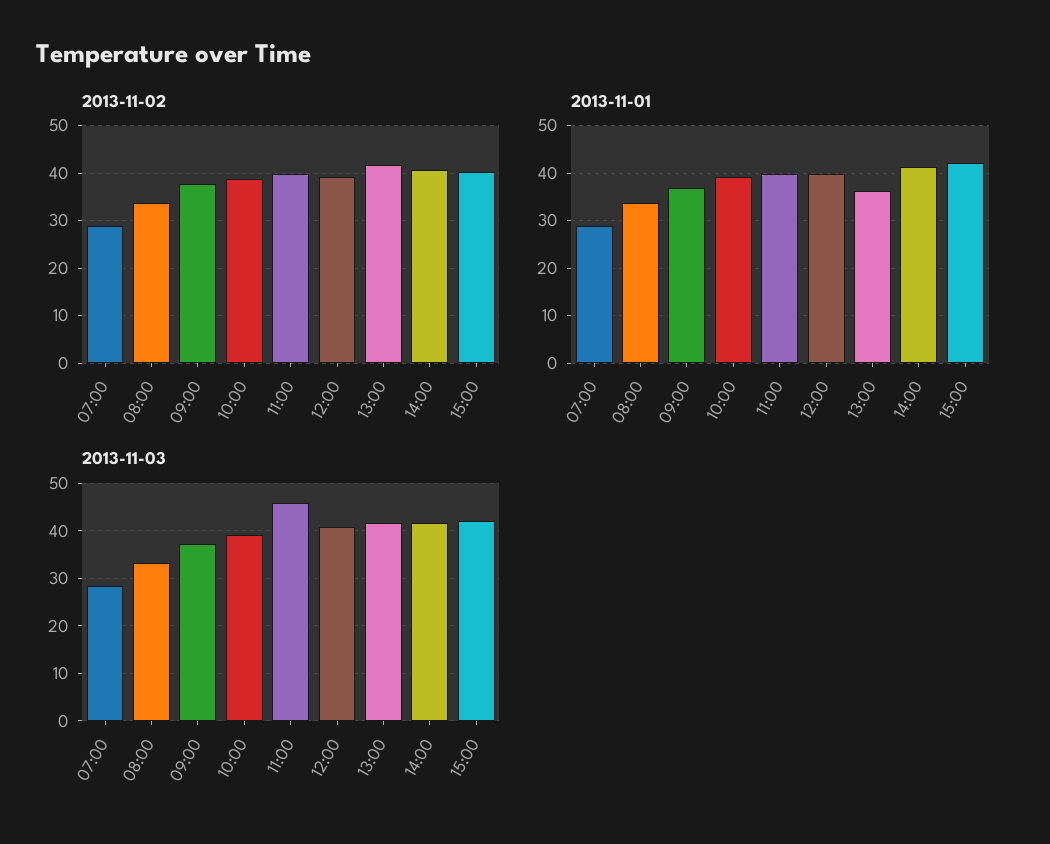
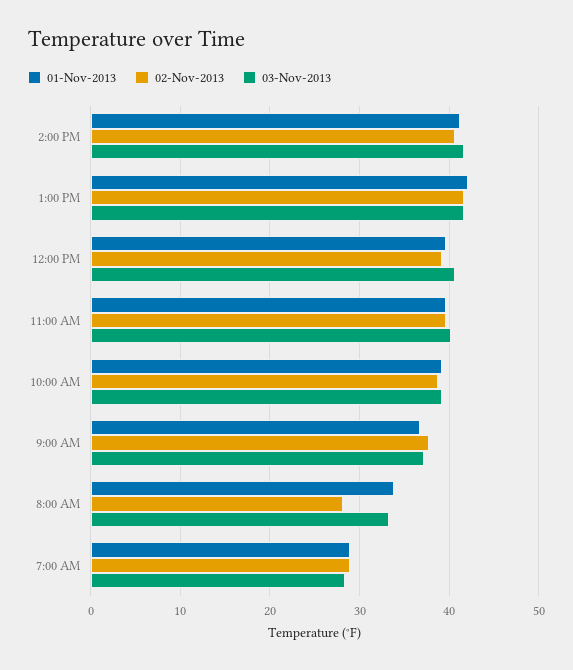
  {
    "2013-11-02": {
      "07:00": 29,
-     "08:00": 34,
+     "08:00": 28,
      "09:00": 38,
      "10:00": 39,
      "11:00": 40,
      "12:00": 39,
      "13:00": 42,
-     "14:00": 41,
+     "14:00": 41
-     "15:00": 40
    },
    "2013-11-01": {
      "07:00": 29,
      "08:00": 34,
      "09:00": 37,
      "10:00": 39,
      "11:00": 40,
      "12:00": 40,
-     "13:00": 36,
+     "13:00": 42,
-     "14:00": 41,
+     "14:00": 41
-     "15:00": 42
    },
    "2013-11-03": {
      "07:00": 28,
      "08:00": 33,
      "09:00": 37,
      "10:00": 39,
-     "11:00": 46,
+     "11:00": 40,
      "12:00": 41,
      "13:00": 42,
-     "14:00": 42,
+     "14:00": 42
-     "15:00": 42
    }
  }

